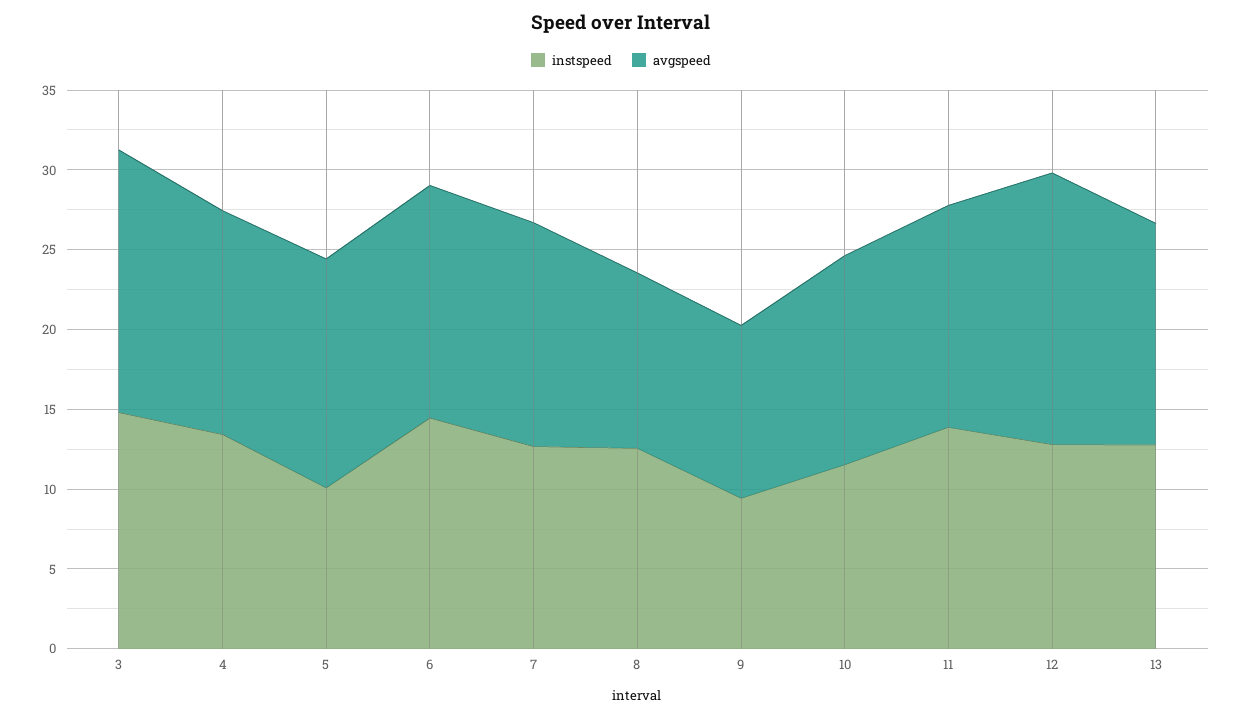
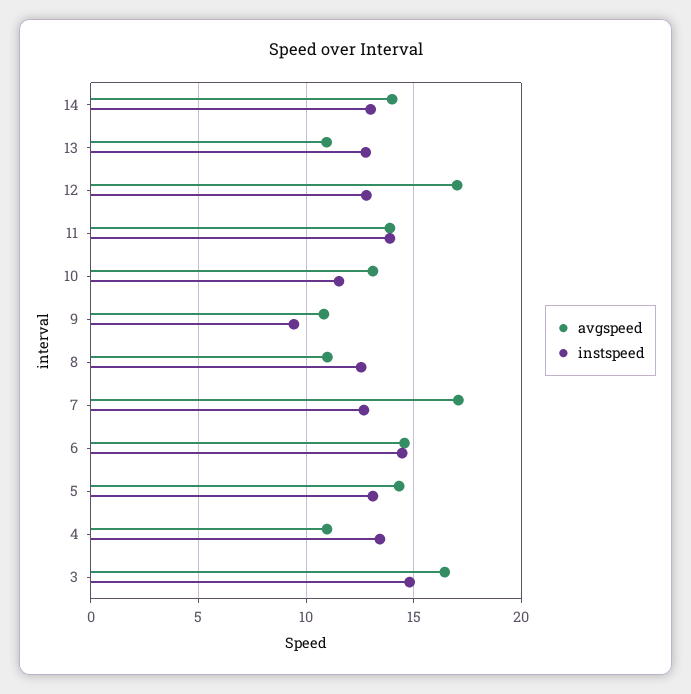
  {
    "instspeed": {
      "3": 15,
      "4": 13.5,
-     "5": 10,
+     "5": 13,
      "6": 14.5,
      "7": 12.5,
      "8": 12.5,
      "9": 9.5,
      "10": 11.5,
      "11": 14,
      "12": 13,
-     "13": 13
+     "13": 13,
+     "14": 13
    },
    "avgspeed": {
      "3": 16.5,
-     "4": 14,
+     "4": 11,
      "5": 14.5,
      "6": 14.5,
-     "7": 14,
+     "7": 17,
      "8": 11,
      "9": 11,
      "10": 13,
      "11": 14,
      "12": 17,
-     "13": 14
+     "13": 11,
+     "14": 14
    }
  }

